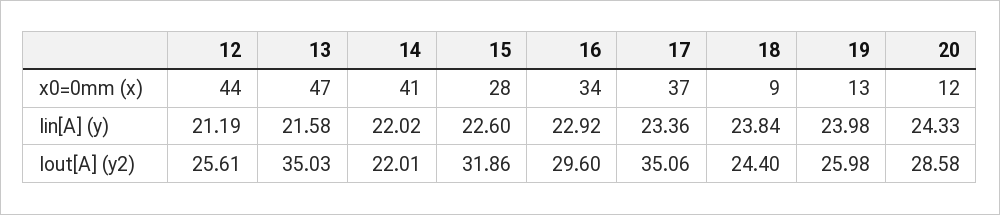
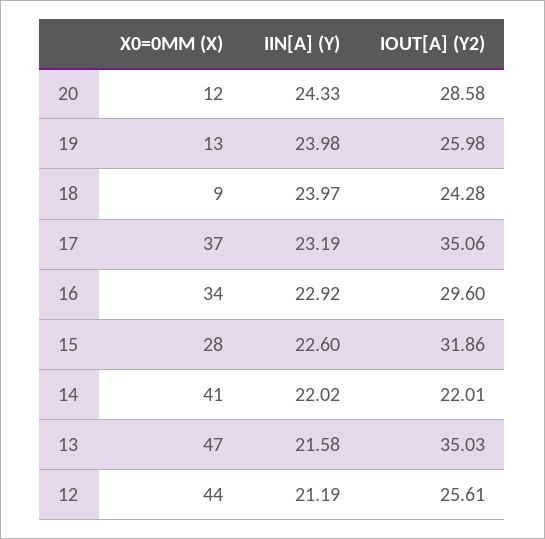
  {
    "12": {
      "x0=0mm (x)": 44,
      "Iin[A] (y)": 21.19,
      "Iout[A] (y2)": 25.61
    },
    "13": {
      "x0=0mm (x)": 47,
      "Iin[A] (y)": 21.58,
      "Iout[A] (y2)": 35.03
    },
    "14": {
      "x0=0mm (x)": 41,
      "Iin[A] (y)": 22.02,
      "Iout[A] (y2)": 22.01
    },
    "15": {
      "x0=0mm (x)": 28,
      "Iin[A] (y)": 22.6,
      "Iout[A] (y2)": 31.86
    },
    "16": {
      "x0=0mm (x)": 34,
      "Iin[A] (y)": 22.92,
      "Iout[A] (y2)": 29.6
    },
    "17": {
      "x0=0mm (x)": 37,
-     "Iin[A] (y)": 23.36,
+     "Iin[A] (y)": 23.19,
      "Iout[A] (y2)": 35.06
    },
    "18": {
      "x0=0mm (x)": 9,
-     "Iin[A] (y)": 23.84,
+     "Iin[A] (y)": 23.97,
-     "Iout[A] (y2)": 24.4
+     "Iout[A] (y2)": 24.28
    },
    "19": {
      "x0=0mm (x)": 13,
      "Iin[A] (y)": 23.98,
      "Iout[A] (y2)": 25.98
    },
    "20": {
      "x0=0mm (x)": 12,
      "Iin[A] (y)": 24.33,
      "Iout[A] (y2)": 28.58
    }
  }

